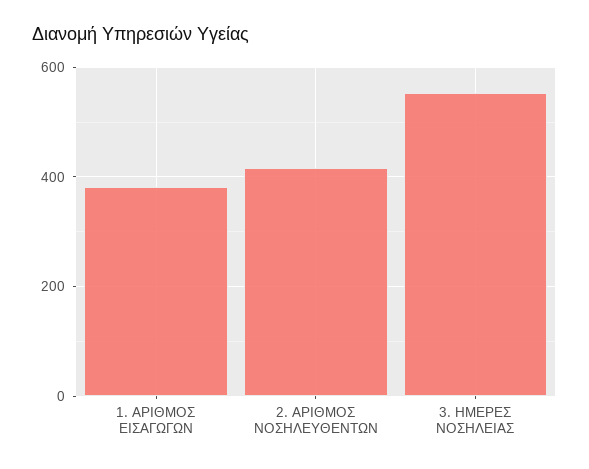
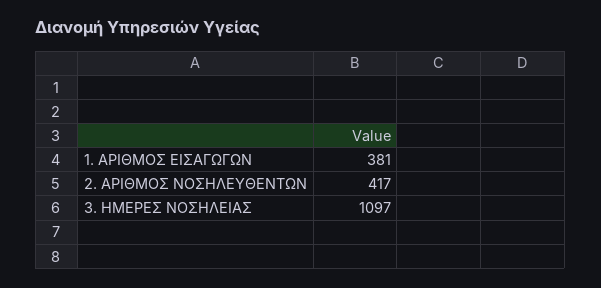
  {
    "1. ΑΡΙΘΜΟΣ ΕΙΣΑΓΩΓΩΝ": 381,
    "2. ΑΡΙΘΜΟΣ ΝΟΣΗΛΕΥΘΕΝΤΩΝ": 417,
-   "3. ΗΜΕΡΕΣ ΝΟΣΗΛΕΙΑΣ": 560
+   "3. ΗΜΕΡΕΣ ΝΟΣΗΛΕΙΑΣ": 1097
  }

